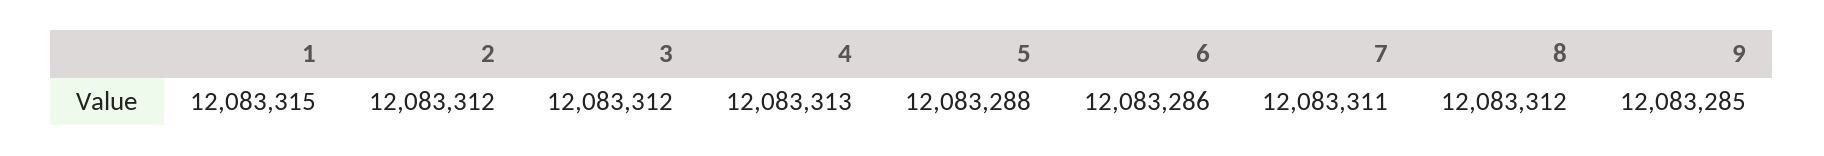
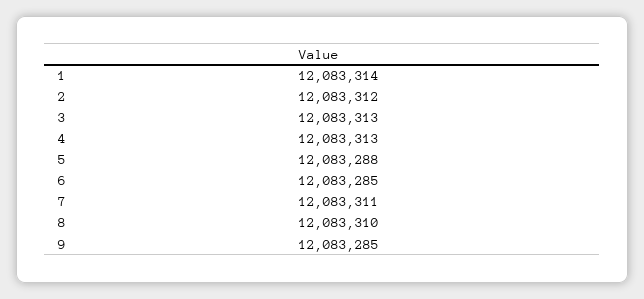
  {
-   "1": 12083315,
+   "1": 12083314,
    "2": 12083312,
-   "3": 12083312,
+   "3": 12083313,
    "4": 12083313,
    "5": 12083288,
-   "6": 12083286,
+   "6": 12083285,
    "7": 12083311,
-   "8": 12083312,
+   "8": 12083310,
    "9": 12083285
  }

